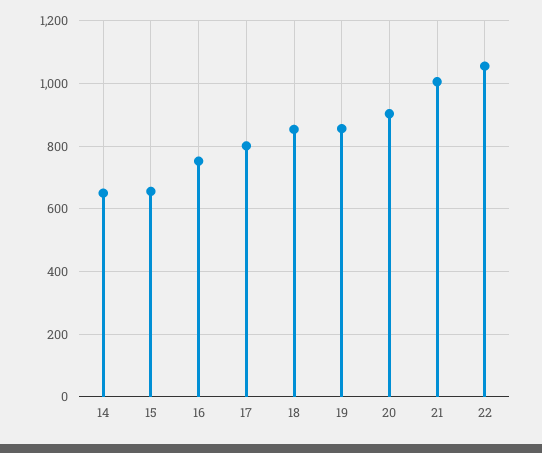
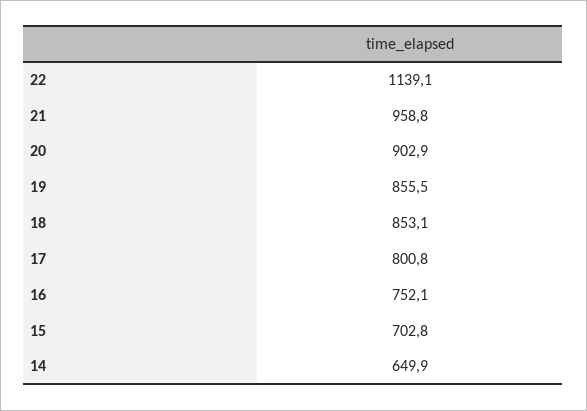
  {
    "14": 649.9,
-   "15": 660,
+   "15": 702.8,
    "16": 752.1,
    "17": 800.8,
    "18": 853.1,
    "19": 855.5,
    "20": 902.9,
-   "21": 1000,
+   "21": 958.8,
-   "22": 1060
+   "22": 1139.1
  }

